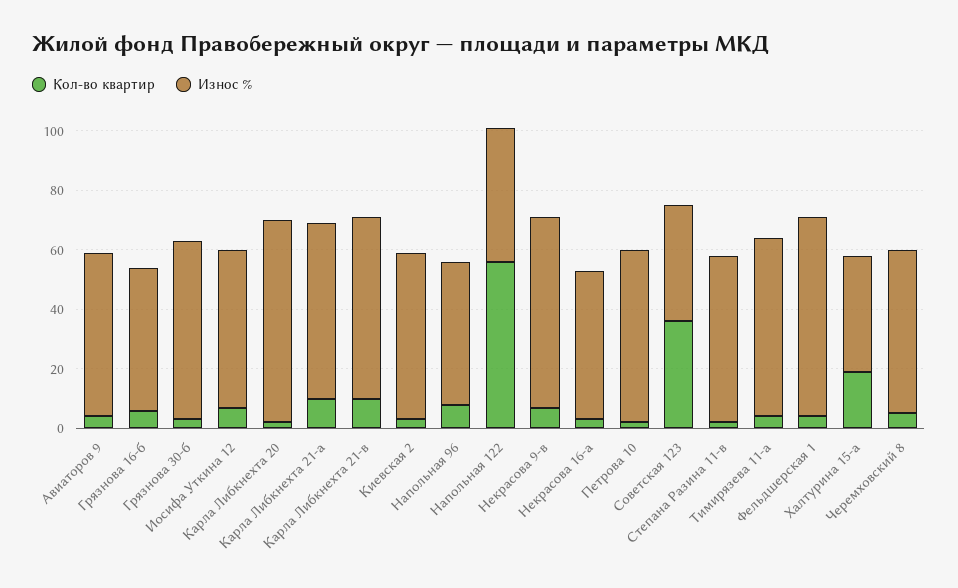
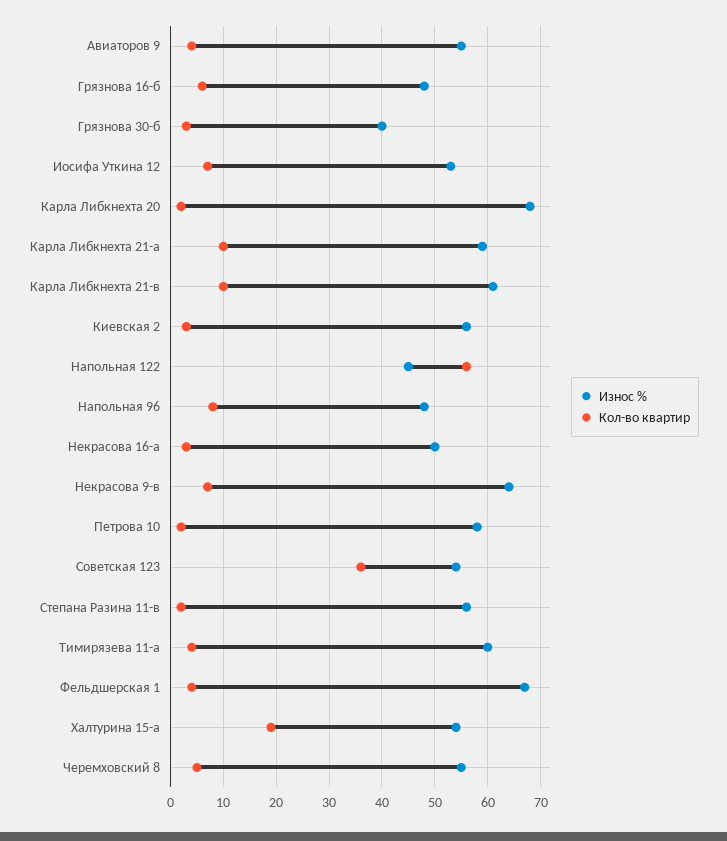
  {
    "Кол-во квартир": {
      "Авиаторов 9": 5,
      "Грязнова 16-б": 5,
      "Грязнова 30-б": 5,
      "Иосифа Уткина 12": 5,
      "Карла Либкнехта 20": 0,
      "Карла Либкнехта 21-а": 10,
      "Карла Либкнехта 21-в": 10,
      "Киевская 2": 5,
      "Напольная 96": 10,
      "Напольная 122": 55,
      "Некрасова 9-в": 5,
      "Некрасова 16-а": 5,
      "Петрова 10": 0,
      "Советская 123": 35,
      "Степана Разина 11-в": 0,
      "Тимирязева 11-а": 5,
      "Фельдшерская 1": 5,
      "Халтурина 15-а": 20,
      "Черемховский 8": 5
    },
    "Износ %": {
      "Авиаторов 9": 55,
      "Грязнова 16-б": 50,
-     "Грязнова 30-б": 60,
+     "Грязнова 30-б": 40,
      "Иосифа Уткина 12": 55,
      "Карла Либкнехта 20": 70,
      "Карла Либкнехта 21-а": 60,
      "Карла Либкнехта 21-в": 60,
      "Киевская 2": 55,
      "Напольная 96": 50,
      "Напольная 122": 45,
      "Некрасова 9-в": 65,
      "Некрасова 16-а": 50,
      "Петрова 10": 60,
-     "Советская 123": 40,
+     "Советская 123": 55,
      "Степана Разина 11-в": 55,
      "Тимирязева 11-а": 60,
      "Фельдшерская 1": 65,
-     "Халтурина 15-а": 40,
+     "Халтурина 15-а": 55,
      "Черемховский 8": 55
    }
  }

